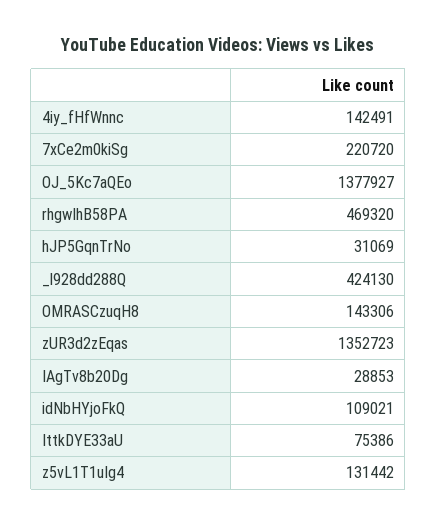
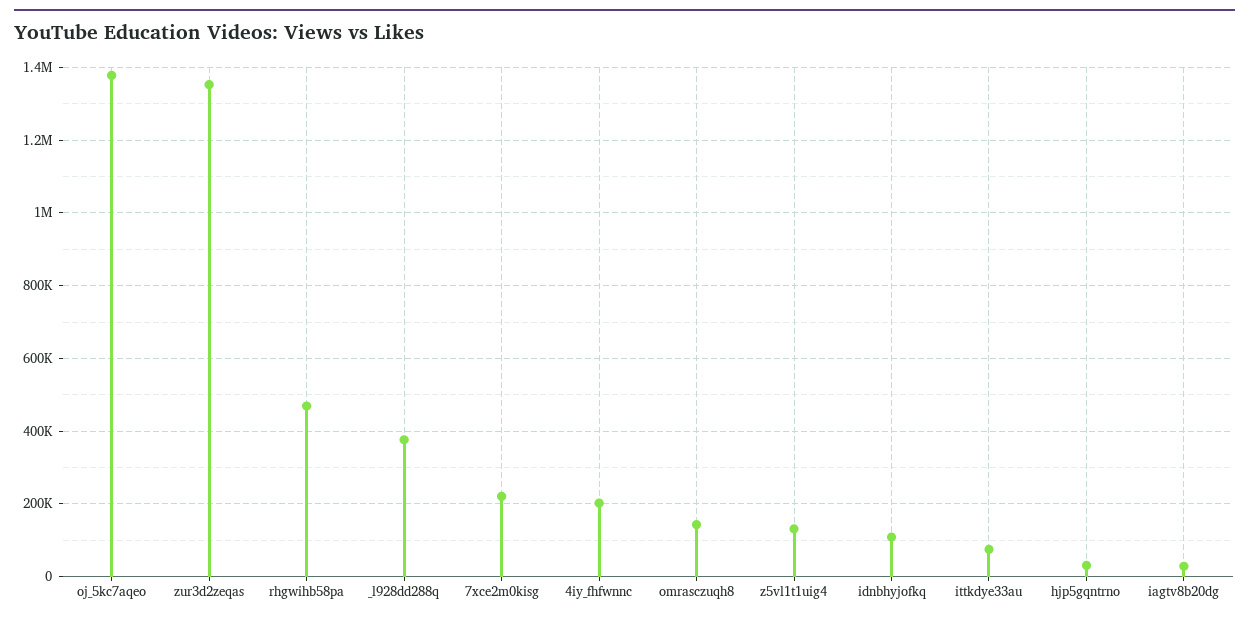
  {
-   "4iy_fHfWnnc": 142491,
+   "4iy_fHfWnnc": 200000,
    "7xCe2m0kiSg": 220720,
    "OJ_5Kc7aQEo": 1377927,
    "rhgwIhB58PA": 469320,
    "hJP5GqnTrNo": 31069,
-   "_l928dd288Q": 424130,
+   "_l928dd288Q": 380000,
    "OMRASCzuqH8": 143306,
    "zUR3d2zEqas": 1352723,
    "IAgTv8b20Dg": 28853,
    "idNbHYjoFkQ": 109021,
    "IttkDYE33aU": 75386,
    "z5vL1T1uIg4": 131442
  }

